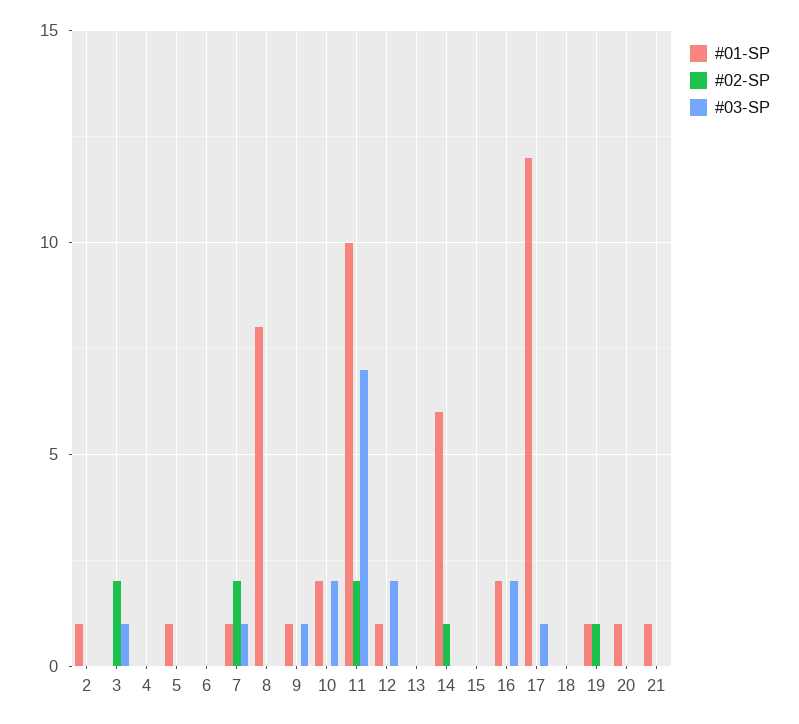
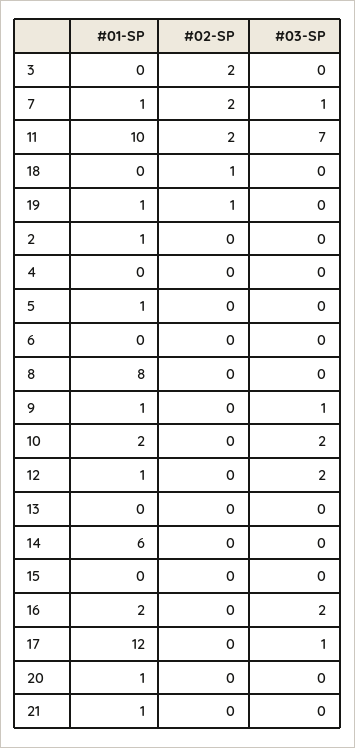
  {
    "#01-SP": {
      "2": 1,
      "3": 0,
      "4": 0,
      "5": 1,
      "6": 0,
      "7": 1,
      "8": 8,
      "9": 1,
      "10": 2,
      "11": 10,
      "12": 1,
      "13": 0,
      "14": 6,
      "15": 0,
      "16": 2,
      "17": 12,
      "18": 0,
      "19": 1,
      "20": 1,
      "21": 1
    },
    "#02-SP": {
      "2": 0,
      "3": 2,
      "4": 0,
      "5": 0,
      "6": 0,
      "7": 2,
      "8": 0,
      "9": 0,
      "10": 0,
      "11": 2,
      "12": 0,
      "13": 0,
-     "14": 1,
+     "14": 0,
      "15": 0,
      "16": 0,
      "17": 0,
-     "18": 0,
+     "18": 1,
      "19": 1,
      "20": 0,
      "21": 0
    },
    "#03-SP": {
      "2": 0,
-     "3": 1,
+     "3": 0,
      "4": 0,
      "5": 0,
      "6": 0,
      "7": 1,
      "8": 0,
      "9": 1,
      "10": 2,
      "11": 7,
      "12": 2,
      "13": 0,
      "14": 0,
      "15": 0,
      "16": 2,
      "17": 1,
      "18": 0,
      "19": 0,
      "20": 0,
      "21": 0
    }
  }

